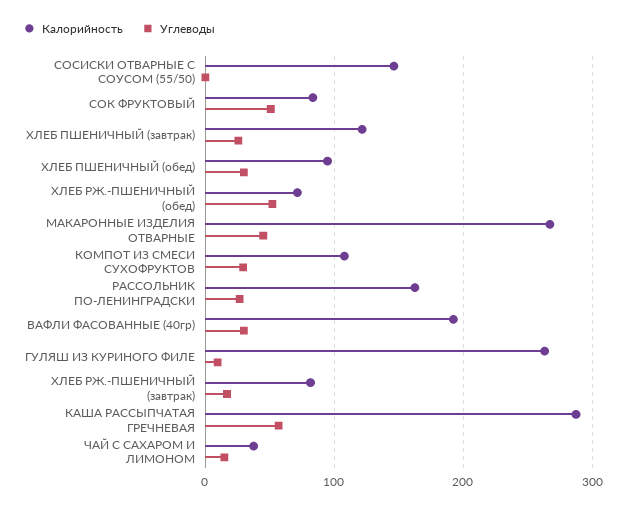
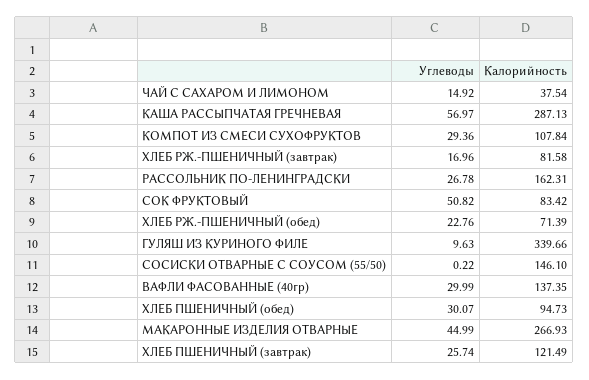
  {
    "Калорийность": {
      "СОСИСКИ ОТВАРНЫЕ С СОУСОМ (55/50)": 146.1,
      "СОК ФРУКТОВЫЙ": 83.42,
      "ХЛЕБ ПШЕНИЧНЫЙ (завтрак)": 121.49,
      "ХЛЕБ ПШЕНИЧНЫЙ (обед)": 94.73,
      "ХЛЕБ РЖ.-ПШЕНИЧНЫЙ (обед)": 71.39,
      "МАКАРОННЫЕ ИЗДЕЛИЯ ОТВАРНЫЕ": 266.93,
      "КОМПОТ ИЗ СМЕСИ СУХОФРУКТОВ": 107.84,
      "РАССОЛЬНИК ПО-ЛЕНИНГРАДСКИ": 162.31,
-     "ВАФЛИ ФАСОВАННЫЕ (40гр)": 190,
+     "ВАФЛИ ФАСОВАННЫЕ (40гр)": 137.35,
-     "ГУЛЯШ ИЗ КУРИНОГО ФИЛЕ": 260,
+     "ГУЛЯШ ИЗ КУРИНОГО ФИЛЕ": 339.66,
      "ХЛЕБ РЖ.-ПШЕНИЧНЫЙ (завтрак)": 81.58,
      "КАША РАССЫПЧАТАЯ ГРЕЧНЕВАЯ": 287.13,
      "ЧАЙ С САХАРОМ И ЛИМОНОМ": 37.54
    },
    "Углеводы": {
      "СОСИСКИ ОТВАРНЫЕ С СОУСОМ (55/50)": 0.22,
      "СОК ФРУКТОВЫЙ": 50.82,
      "ХЛЕБ ПШЕНИЧНЫЙ (завтрак)": 25.74,
      "ХЛЕБ ПШЕНИЧНЫЙ (обед)": 30.07,
-     "ХЛЕБ РЖ.-ПШЕНИЧНЫЙ (обед)": 50,
+     "ХЛЕБ РЖ.-ПШЕНИЧНЫЙ (обед)": 22.76,
      "МАКАРОННЫЕ ИЗДЕЛИЯ ОТВАРНЫЕ": 44.99,
      "КОМПОТ ИЗ СМЕСИ СУХОФРУКТОВ": 29.36,
      "РАССОЛЬНИК ПО-ЛЕНИНГРАДСКИ": 26.78,
      "ВАФЛИ ФАСОВАННЫЕ (40гр)": 29.99,
      "ГУЛЯШ ИЗ КУРИНОГО ФИЛЕ": 9.63,
      "ХЛЕБ РЖ.-ПШЕНИЧНЫЙ (завтрак)": 16.96,
      "КАША РАССЫПЧАТАЯ ГРЕЧНЕВАЯ": 56.97,
      "ЧАЙ С САХАРОМ И ЛИМОНОМ": 14.92
    }
  }

